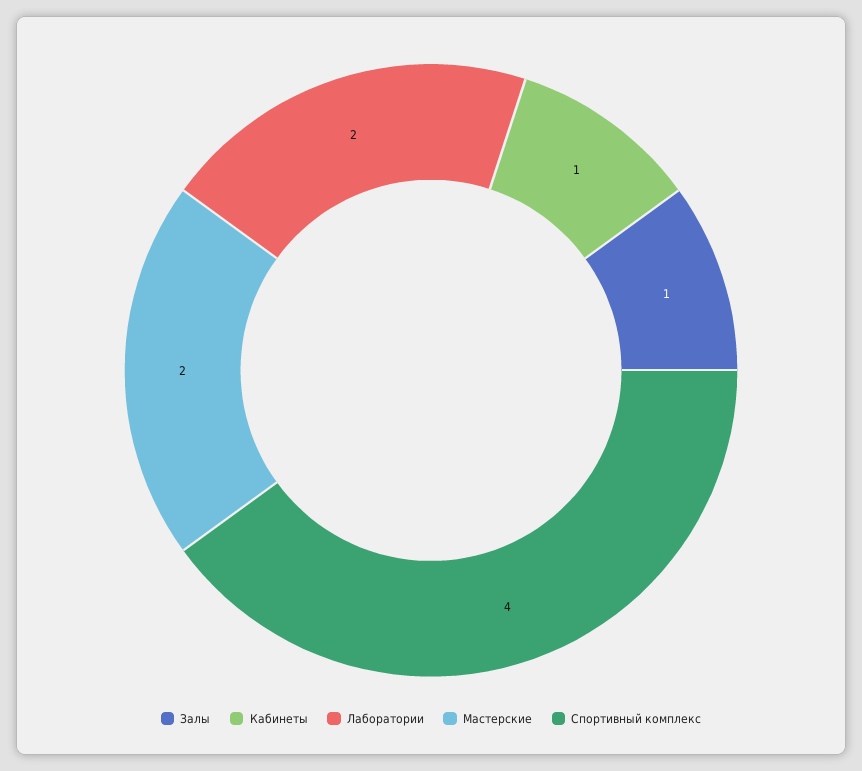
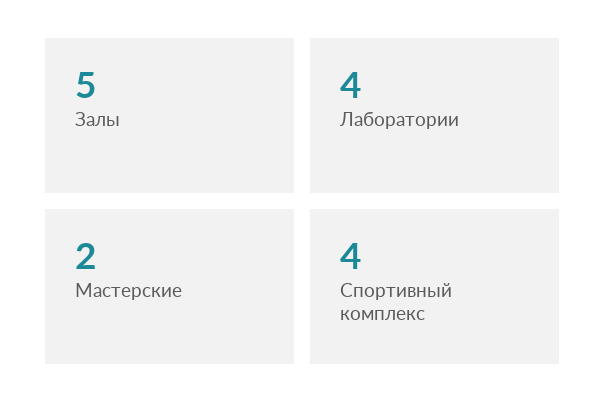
  {
-   "Залы": 1,
+   "Залы": 5,
-   "Кабинеты": 1,
-   "Лаборатории": 2,
+   "Лаборатории": 4,
    "Мастерские": 2,
    "Спортивный комплекс": 4
  }

